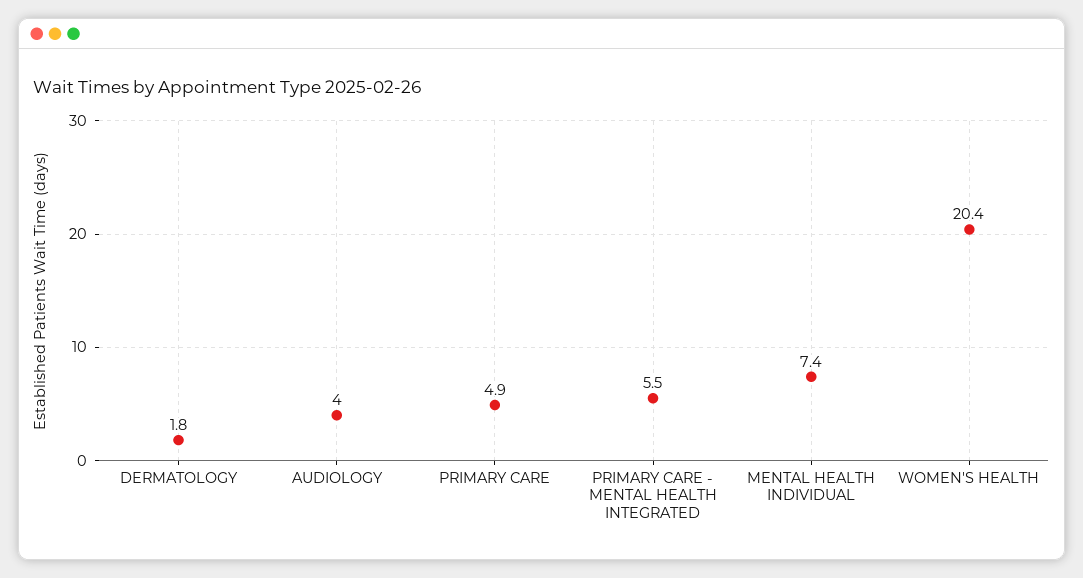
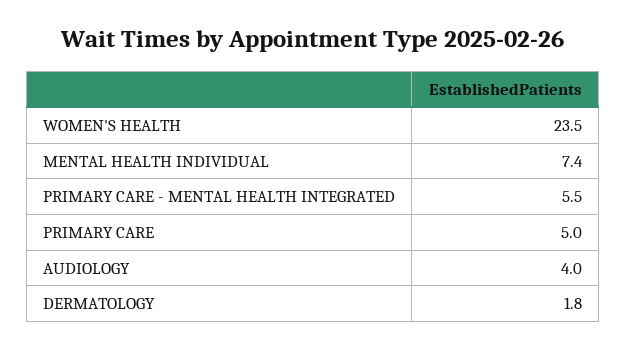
  {
    "DERMATOLOGY": 1.8,
    "AUDIOLOGY": 4,
-   "PRIMARY CARE": 4.9,
+   "PRIMARY CARE": 5,
    "PRIMARY CARE - MENTAL HEALTH INTEGRATED": 5.5,
    "MENTAL HEALTH INDIVIDUAL": 7.4,
-   "WOMEN'S HEALTH": 20.4
+   "WOMEN'S HEALTH": 23.5
  }

